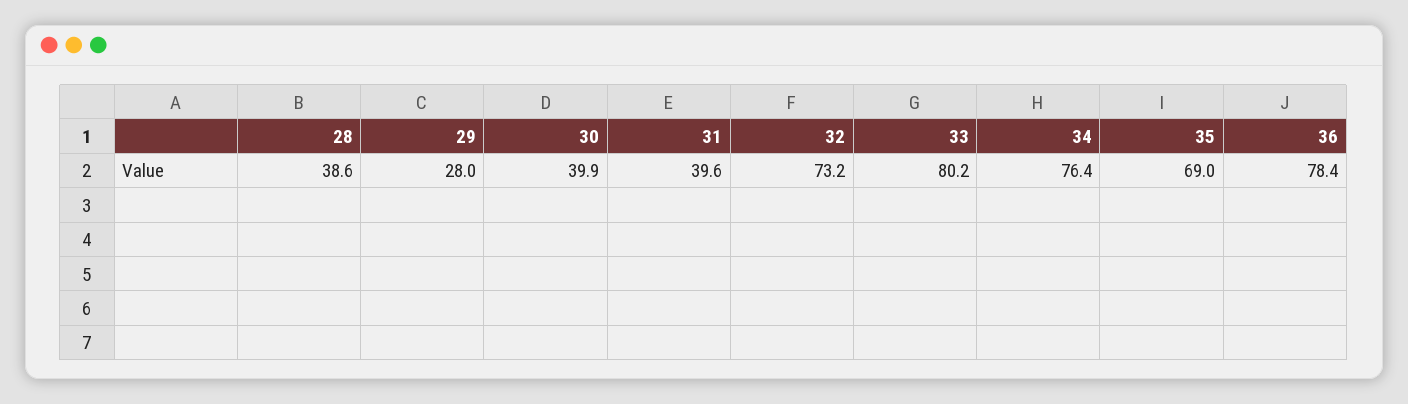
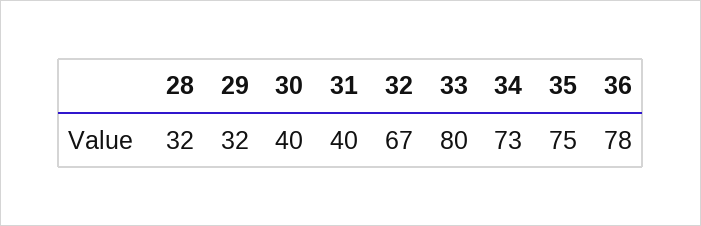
  {
-   "28": 38.6,
+   "28": 32,
-   "29": 28,
+   "29": 32,
    "30": 39.9,
    "31": 39.6,
-   "32": 73.2,
+   "32": 67,
    "33": 80.2,
-   "34": 76.4,
+   "34": 73,
-   "35": 69,
+   "35": 75,
    "36": 78.4
  }

